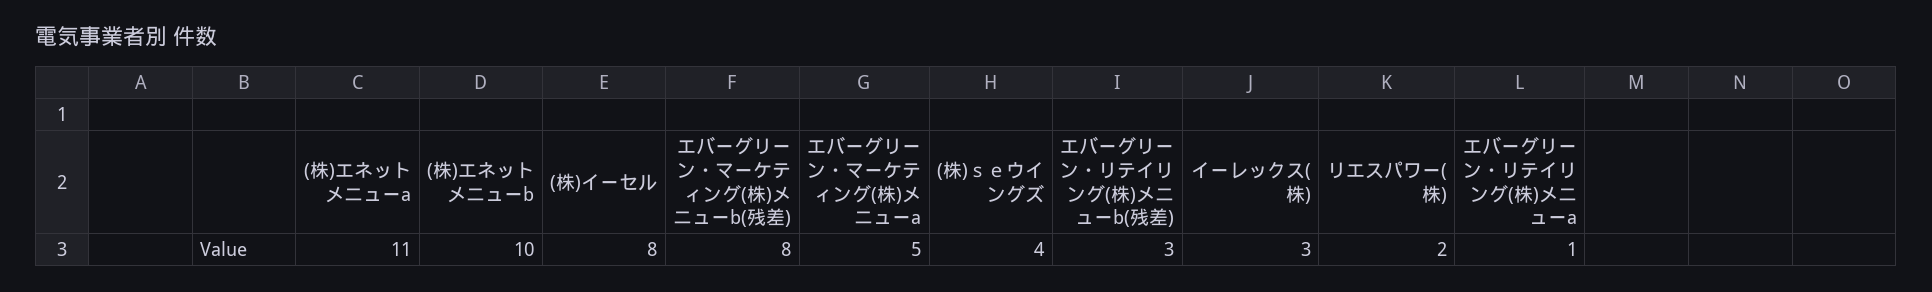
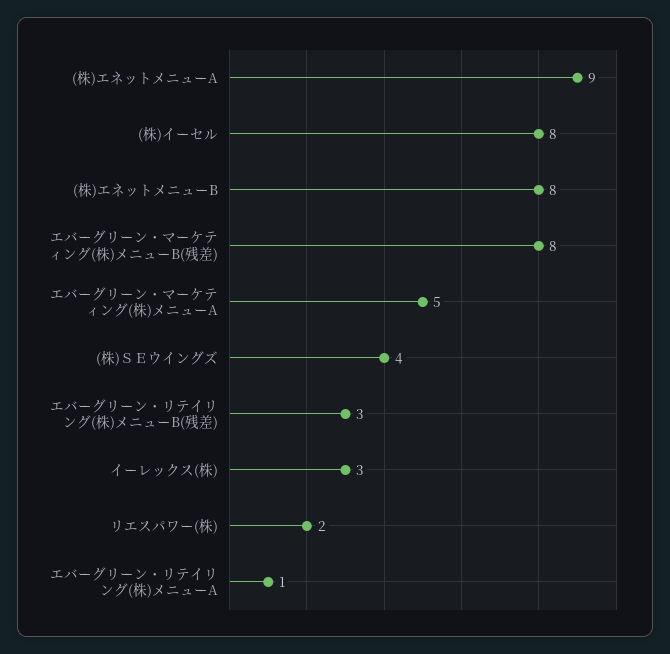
  {
-   "(株)エネットメニューa": 11,
+   "(株)エネットメニューa": 9,
-   "(株)エネットメニューb": 10,
+   "(株)エネットメニューb": 8,
    "(株)イーセル": 8,
    "エバーグリーン・マーケティング(株)メニューb(残差)": 8,
    "エバーグリーン・マーケティング(株)メニューa": 5,
    "(株)ｓｅウイングズ": 4,
    "エバーグリーン・リテイリング(株)メニューb(残差)": 3,
    "イーレックス(株)": 3,
    "リエスパワー(株)": 2,
    "エバーグリーン・リテイリング(株)メニューa": 1
  }

